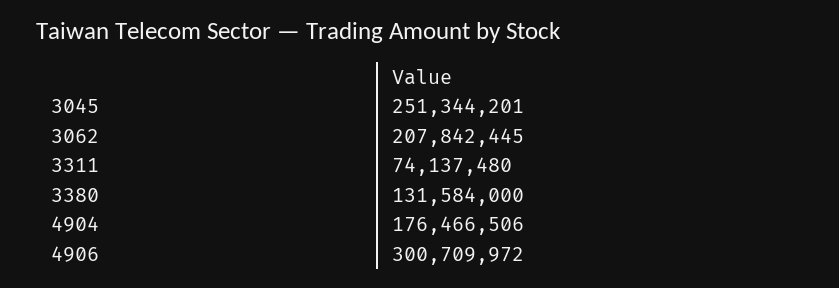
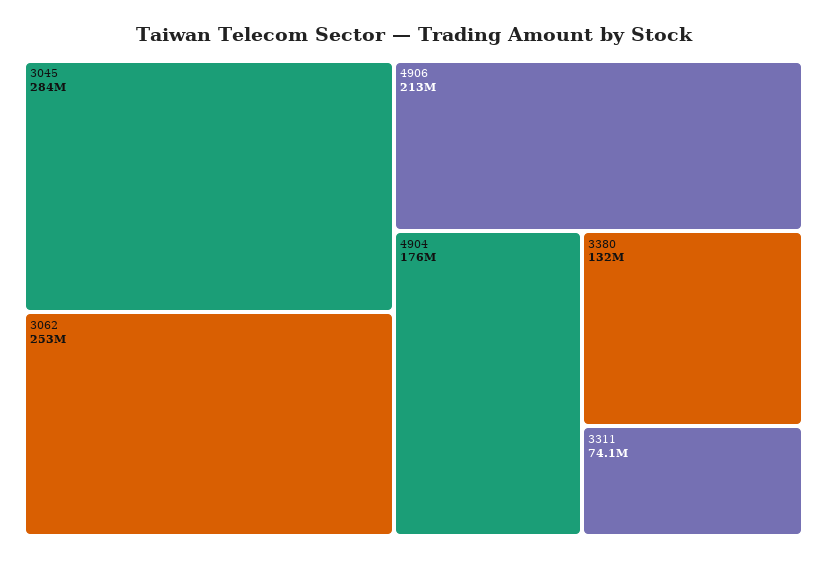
  {
-   "3045": 251344201,
+   "3045": 284000000,
-   "3062": 207842445,
+   "3062": 253000000,
    "3311": 74137480,
    "3380": 131584000,
    "4904": 176466506,
-   "4906": 300709972
+   "4906": 213000000
  }

